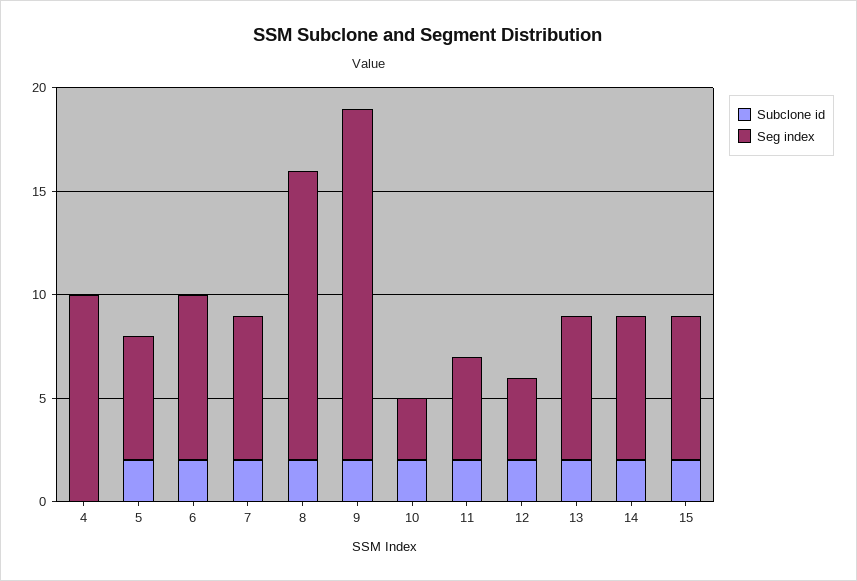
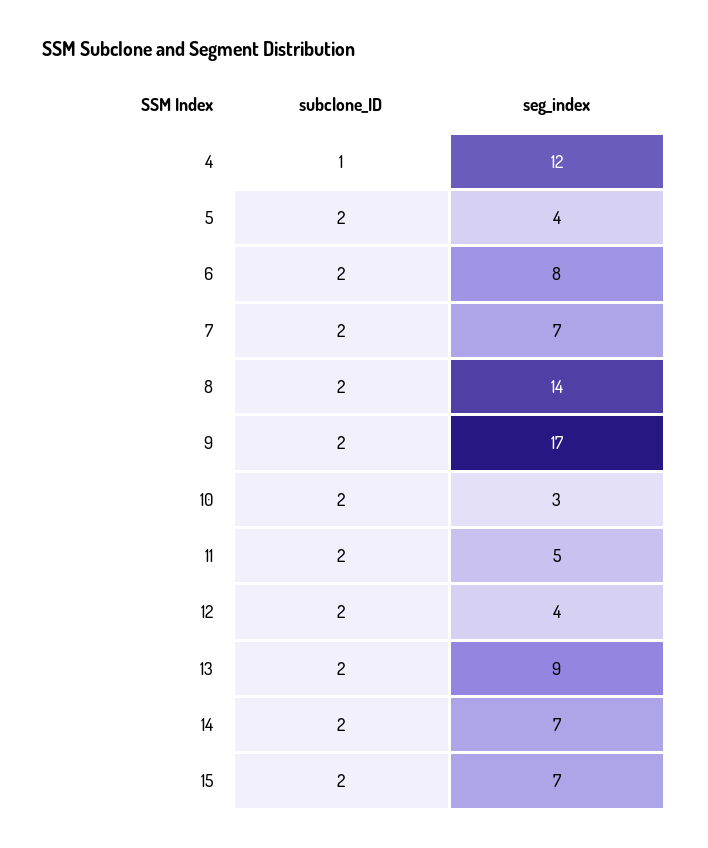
  {
    "Subclone id": {
-     "4": 0,
+     "4": 1,
      "5": 2,
      "6": 2,
      "7": 2,
      "8": 2,
      "9": 2,
      "10": 2,
      "11": 2,
      "12": 2,
      "13": 2,
      "14": 2,
      "15": 2
    },
    "Seg index": {
-     "4": 10,
+     "4": 12,
-     "5": 6,
+     "5": 4,
      "6": 8,
      "7": 7,
      "8": 14,
      "9": 17,
      "10": 3,
      "11": 5,
      "12": 4,
-     "13": 7,
+     "13": 9,
      "14": 7,
      "15": 7
    }
  }

